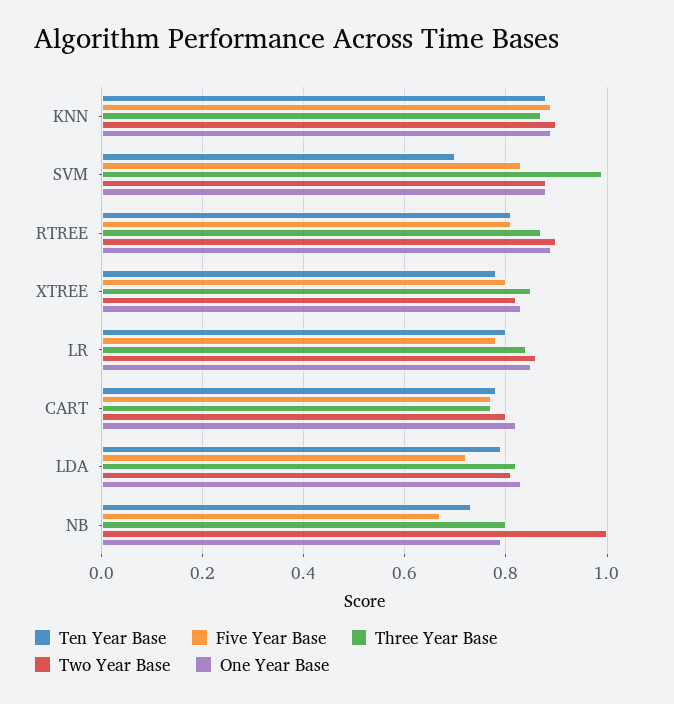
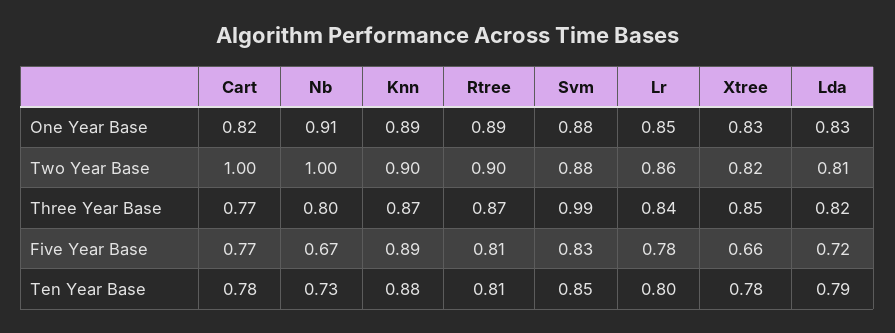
  {
    "Ten Year Base": {
      "KNN": 0.88,
-     "SVM": 0.7,
+     "SVM": 0.85,
      "RTREE": 0.81,
      "XTREE": 0.78,
      "LR": 0.8,
      "CART": 0.78,
      "LDA": 0.79,
      "NB": 0.73
    },
    "Five Year Base": {
      "KNN": 0.89,
      "SVM": 0.83,
      "RTREE": 0.81,
-     "XTREE": 0.8,
+     "XTREE": 0.66,
      "LR": 0.78,
      "CART": 0.77,
      "LDA": 0.72,
      "NB": 0.67
    },
    "Three Year Base": {
      "KNN": 0.87,
      "SVM": 0.99,
      "RTREE": 0.87,
      "XTREE": 0.85,
      "LR": 0.84,
      "CART": 0.77,
      "LDA": 0.82,
      "NB": 0.8
    },
    "Two Year Base": {
      "KNN": 0.9,
      "SVM": 0.88,
      "RTREE": 0.9,
      "XTREE": 0.82,
      "LR": 0.86,
-     "CART": 0.8,
+     "CART": 1,
      "LDA": 0.81,
      "NB": 1
    },
    "One Year Base": {
      "KNN": 0.89,
      "SVM": 0.88,
      "RTREE": 0.89,
      "XTREE": 0.83,
      "LR": 0.85,
      "CART": 0.82,
      "LDA": 0.83,
-     "NB": 0.8
+     "NB": 0.91
    }
  }

